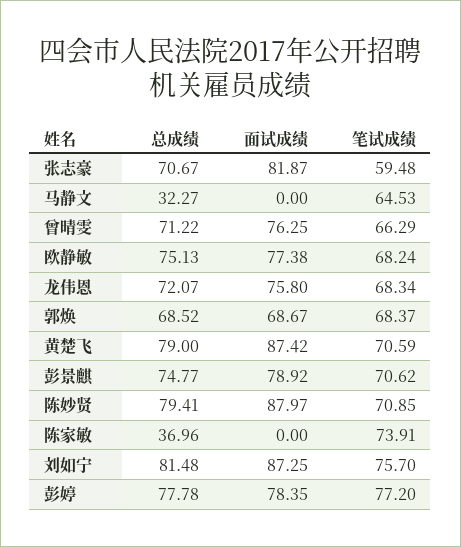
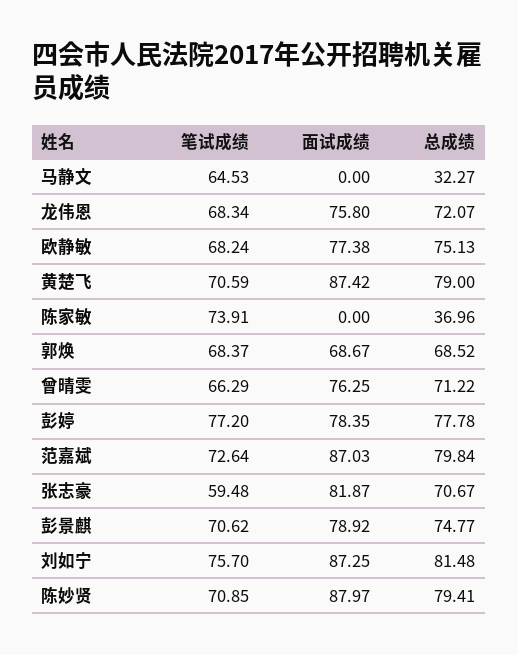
  {
    "总成绩": {
      "张志豪": 70.67,
      "马静文": 32.27,
      "曾晴雯": 71.22,
      "欧静敏": 75.13,
      "龙伟恩": 72.07,
      "郭焕": 68.52,
      "黄楚飞": 79,
      "彭景麒": 74.77,
      "陈妙贤": 79.41,
      "陈家敏": 36.96,
      "刘如宁": 81.48,
-     "彭婷": 77.78
+     "彭婷": 77.78,
+     "范嘉斌": 79.84
    },
    "面试成绩": {
      "张志豪": 81.87,
      "马静文": 0,
      "曾晴雯": 76.25,
      "欧静敏": 77.38,
      "龙伟恩": 75.8,
      "郭焕": 68.67,
      "黄楚飞": 87.42,
      "彭景麒": 78.92,
      "陈妙贤": 87.97,
      "陈家敏": 0,
      "刘如宁": 87.25,
-     "彭婷": 78.35
+     "彭婷": 78.35,
+     "范嘉斌": 87.03
    },
    "笔试成绩": {
      "张志豪": 59.48,
      "马静文": 64.53,
      "曾晴雯": 66.29,
      "欧静敏": 68.24,
      "龙伟恩": 68.34,
      "郭焕": 68.37,
      "黄楚飞": 70.59,
      "彭景麒": 70.62,
      "陈妙贤": 70.85,
      "陈家敏": 73.91,
      "刘如宁": 75.7,
-     "彭婷": 77.2
+     "彭婷": 77.2,
+     "范嘉斌": 72.64
    }
  }

